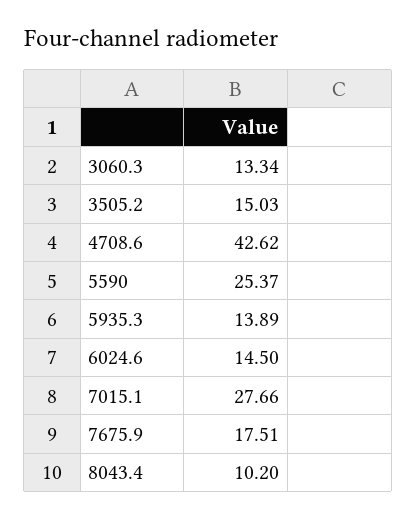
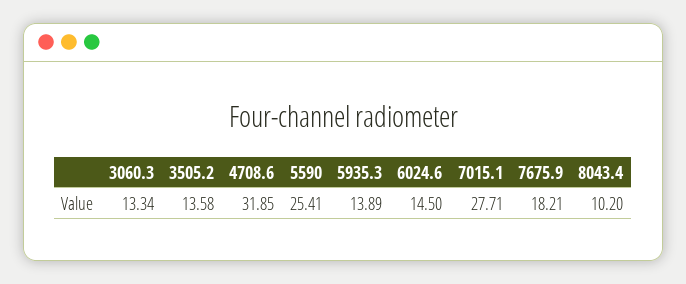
  {
    "3060.3": 13.34,
-   "3505.2": 15.03,
+   "3505.2": 13.58,
-   "4708.6": 42.62,
+   "4708.6": 31.85,
-   "5590": 25.37,
+   "5590": 25.41,
    "5935.3": 13.89,
    "6024.6": 14.5,
-   "7015.1": 27.66,
+   "7015.1": 27.71,
-   "7675.9": 17.51,
+   "7675.9": 18.21,
    "8043.4": 10.2
  }

